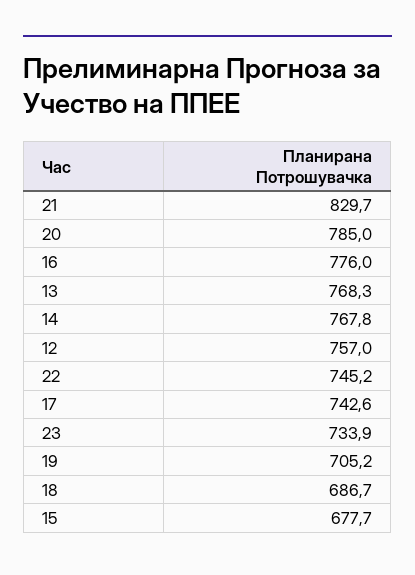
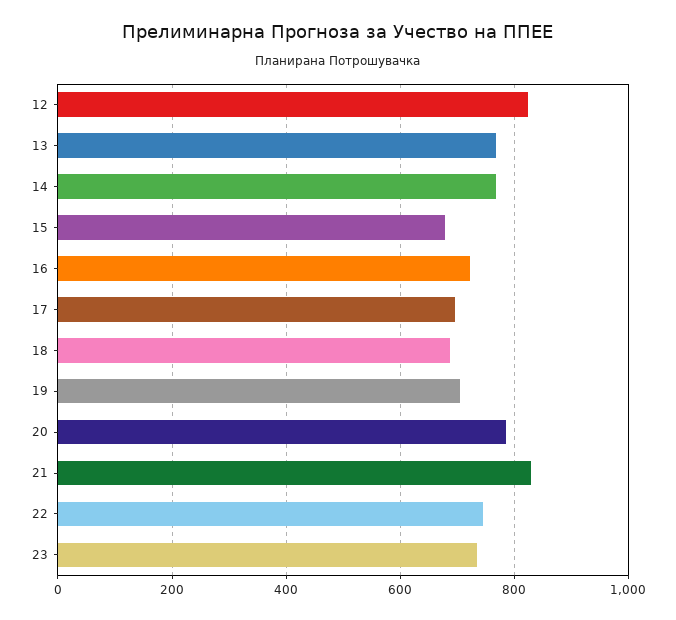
  {
    "21": 829.7,
    "20": 785,
-   "16": 776,
+   "16": 720,
    "13": 768.3,
    "14": 767.8,
-   "12": 757,
+   "12": 820,
    "22": 745.2,
-   "17": 742.6,
+   "17": 700,
    "23": 733.9,
    "19": 705.2,
    "18": 686.7,
    "15": 677.7
  }

